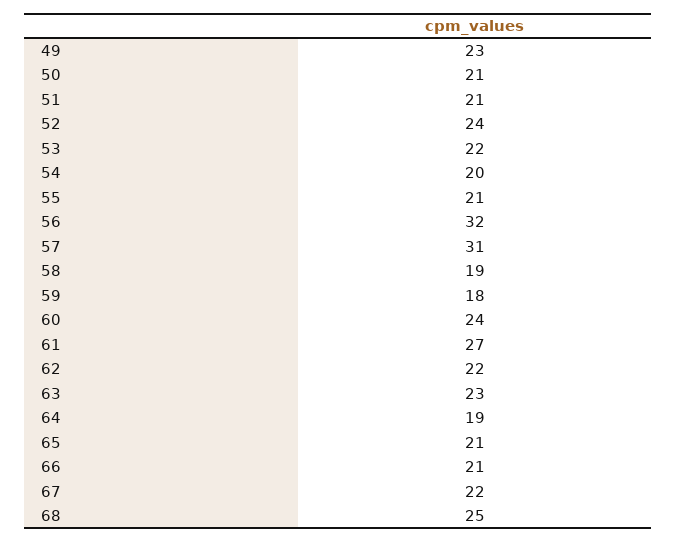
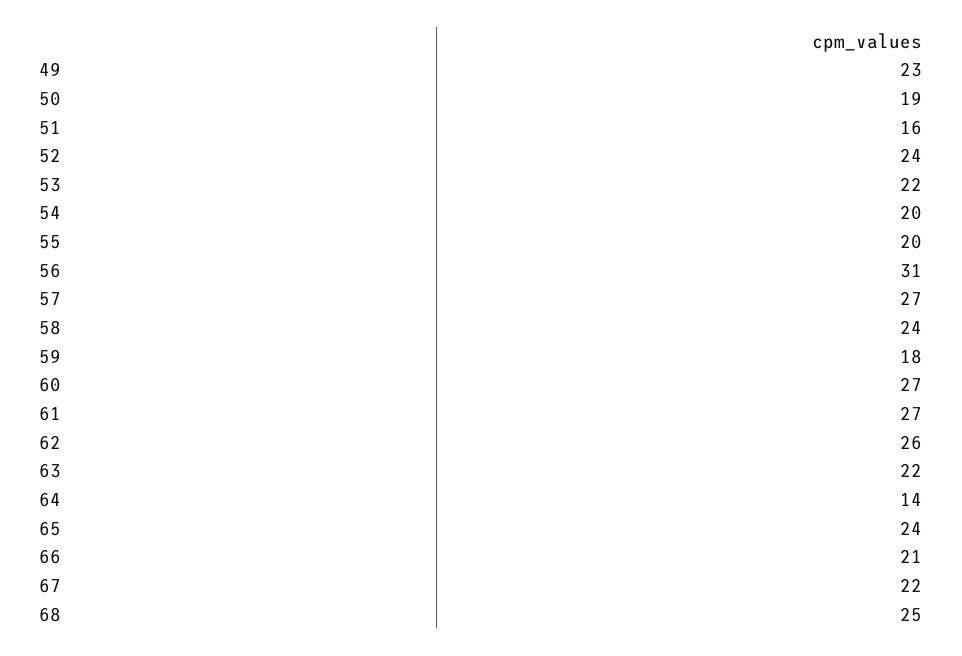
  {
    "49": 23,
-   "50": 21,
+   "50": 19,
-   "51": 21,
+   "51": 16,
    "52": 24,
    "53": 22,
    "54": 20,
-   "55": 21,
+   "55": 20,
-   "56": 32,
+   "56": 31,
-   "57": 31,
+   "57": 27,
-   "58": 19,
+   "58": 24,
    "59": 18,
-   "60": 24,
+   "60": 27,
    "61": 27,
-   "62": 22,
+   "62": 26,
-   "63": 23,
+   "63": 22,
-   "64": 19,
+   "64": 14,
-   "65": 21,
+   "65": 24,
    "66": 21,
    "67": 22,
    "68": 25
  }

